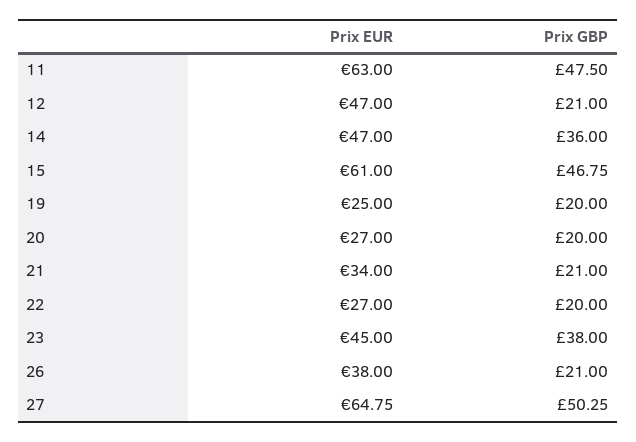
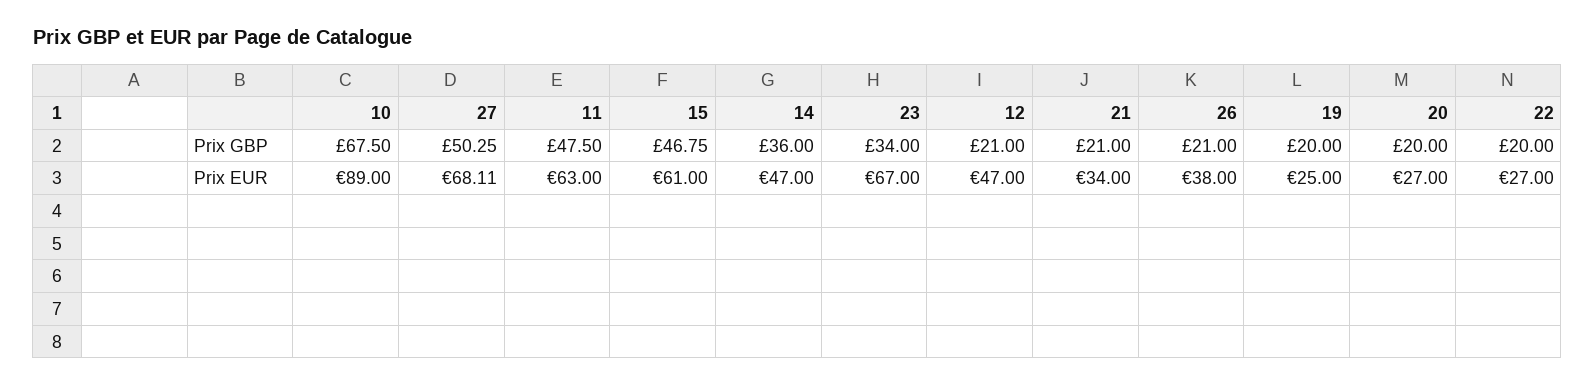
  {
    "Prix EUR": {
      "11": 63,
      "12": 47,
      "14": 47,
      "15": 61,
      "19": 25,
      "20": 27,
      "21": 34,
      "22": 27,
-     "23": 45,
+     "23": 67,
      "26": 38,
-     "27": 64.75
+     "27": 68.11,
+     "10": 89
    },
    "Prix GBP": {
      "11": 47.5,
      "12": 21,
      "14": 36,
      "15": 46.75,
      "19": 20,
      "20": 20,
      "21": 21,
      "22": 20,
-     "23": 38,
+     "23": 34,
      "26": 21,
-     "27": 50.25
+     "27": 50.25,
+     "10": 67.5
    }
  }

